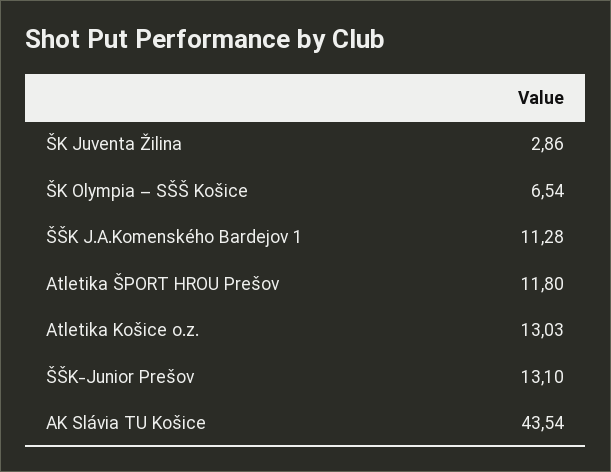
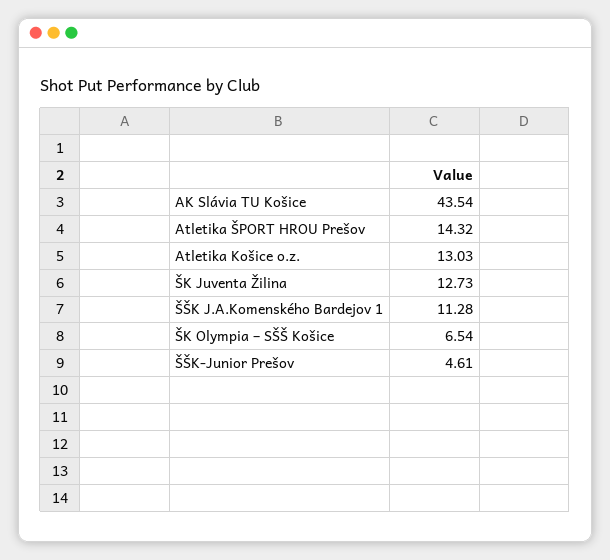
  {
-   "ŠK Juventa Žilina": 2.86,
+   "ŠK Juventa Žilina": 12.73,
    "ŠK Olympia – SŠŠ Košice": 6.54,
    "ŠŠK J.A.Komenského Bardejov 1": 11.28,
-   "Atletika ŠPORT HROU Prešov": 11.8,
+   "Atletika ŠPORT HROU Prešov": 14.32,
    "Atletika Košice o.z.": 13.03,
-   "ŠŠK-Junior Prešov": 13.1,
+   "ŠŠK-Junior Prešov": 4.61,
    "AK Slávia TU Košice": 43.54
  }

